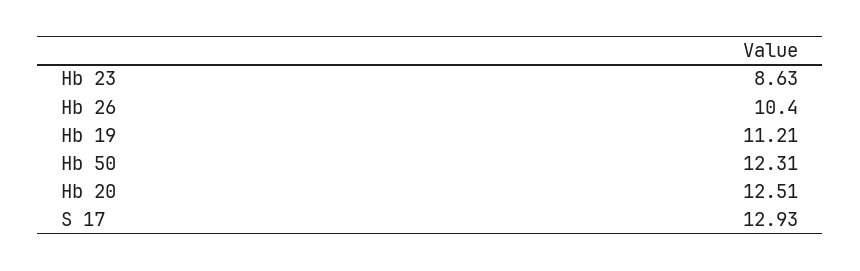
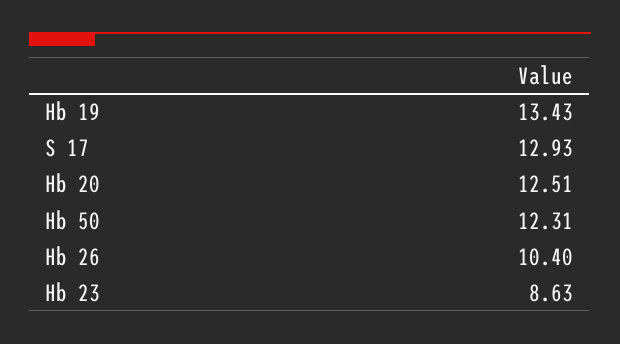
  {
    "Hb 23": 8.63,
    "Hb 26": 10.4,
-   "Hb 19": 11.21,
+   "Hb 19": 13.43,
    "Hb 50": 12.31,
    "Hb 20": 12.51,
    "S 17": 12.93
  }

